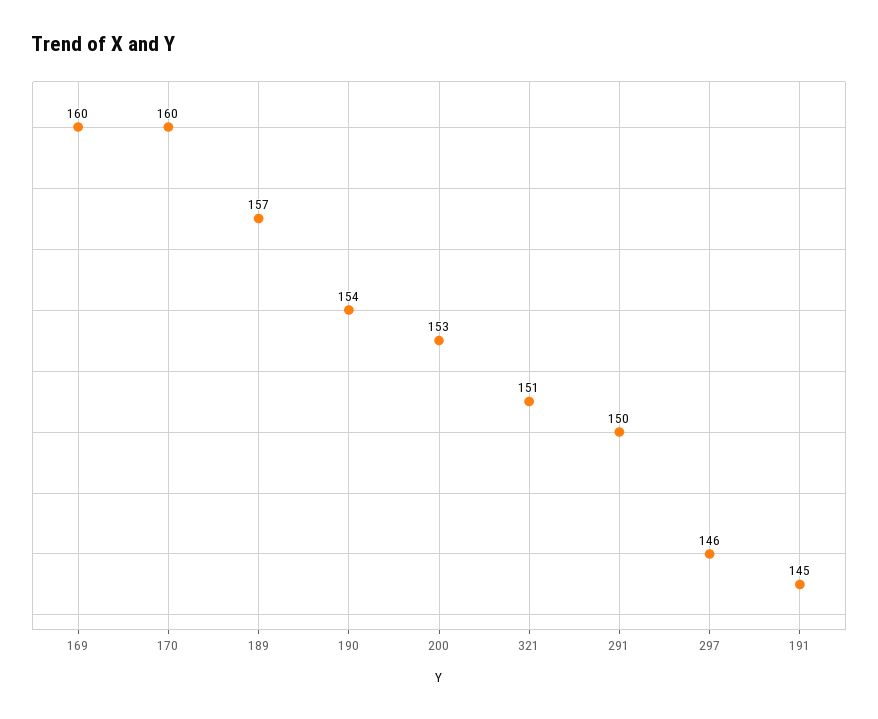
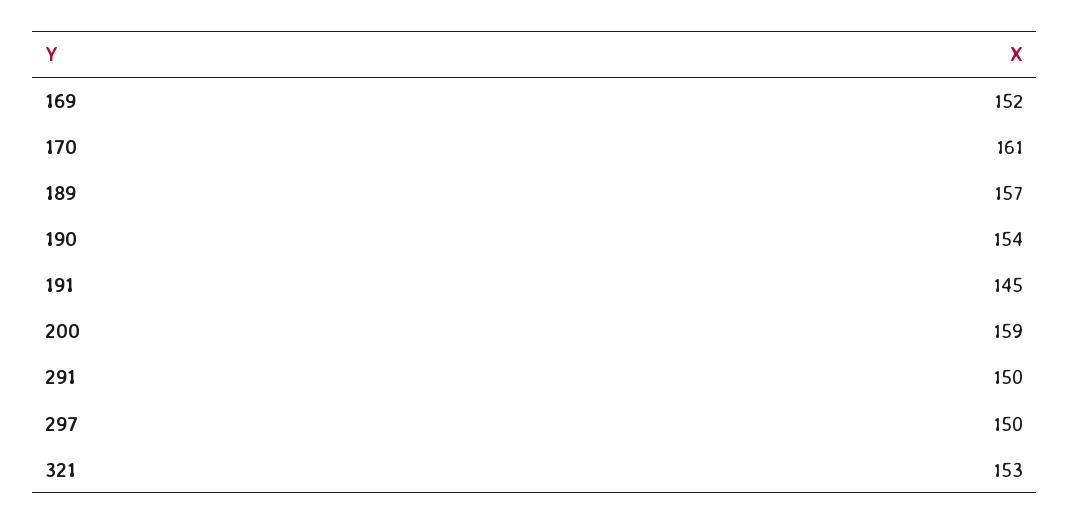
  {
-   "169": 160,
+   "169": 152,
-   "170": 160,
+   "170": 161,
    "189": 157,
    "190": 154,
-   "200": 153,
+   "200": 159,
-   "321": 151,
+   "321": 153,
    "291": 150,
-   "297": 146,
+   "297": 150,
    "191": 145
  }

